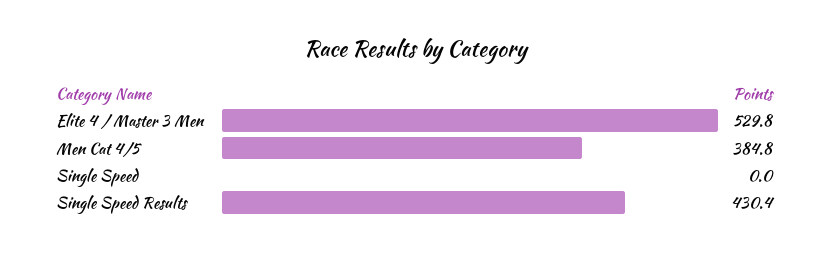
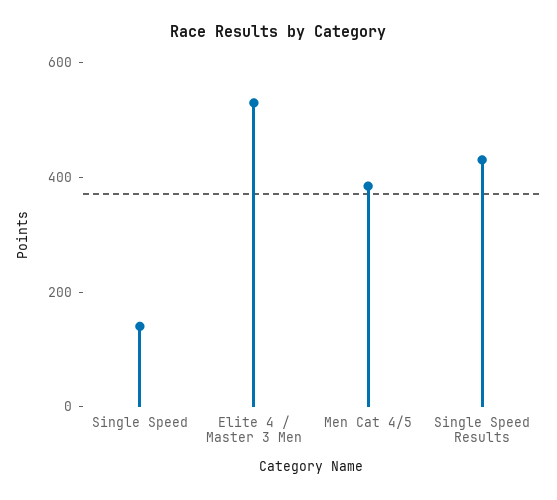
  {
    "Elite 4 / Master 3 Men": 529.8,
    "Men Cat 4/5": 384.8,
-   "Single Speed": 0,
+   "Single Speed": 150,
    "Single Speed Results": 430.4
  }

